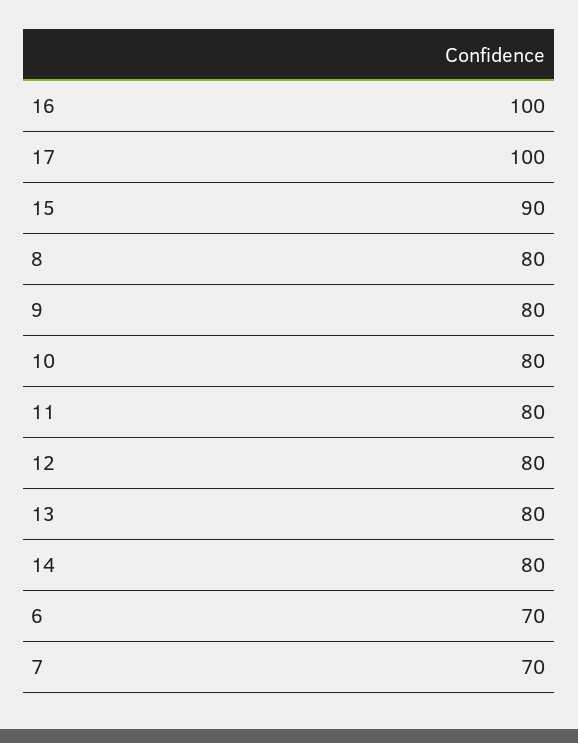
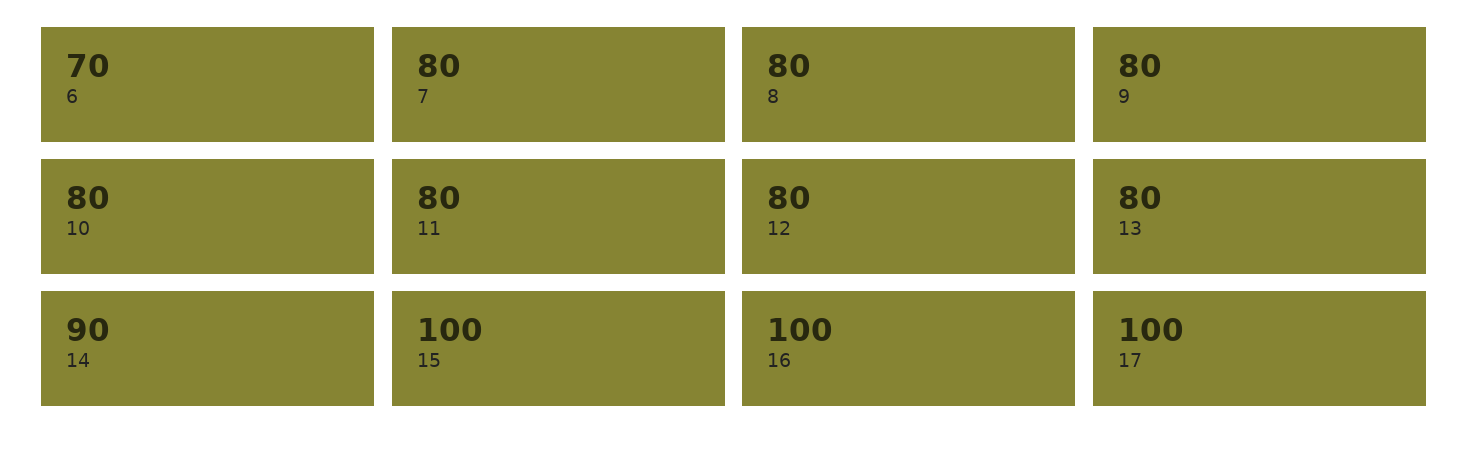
  {
    "16": 100,
    "17": 100,
-   "15": 90,
+   "15": 100,
    "8": 80,
    "9": 80,
    "10": 80,
    "11": 80,
    "12": 80,
    "13": 80,
-   "14": 80,
+   "14": 90,
    "6": 70,
-   "7": 70
+   "7": 80
  }

